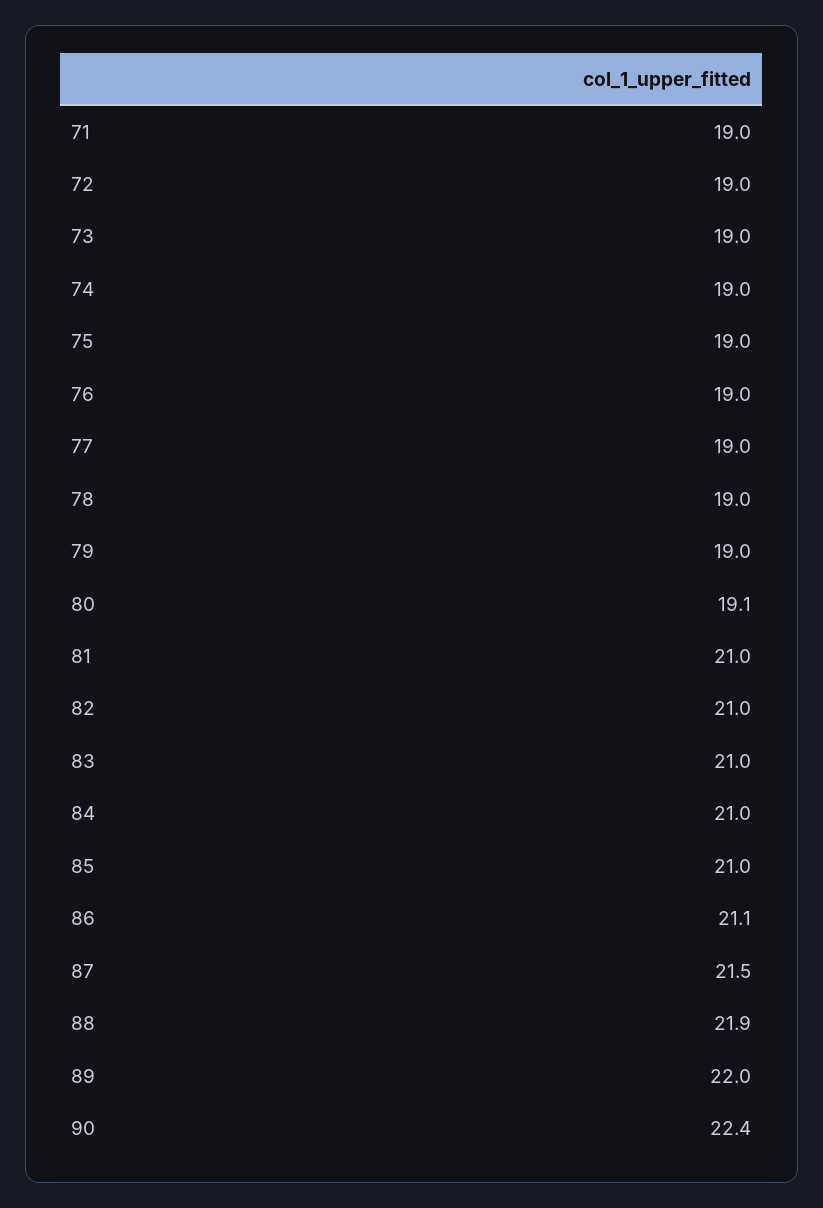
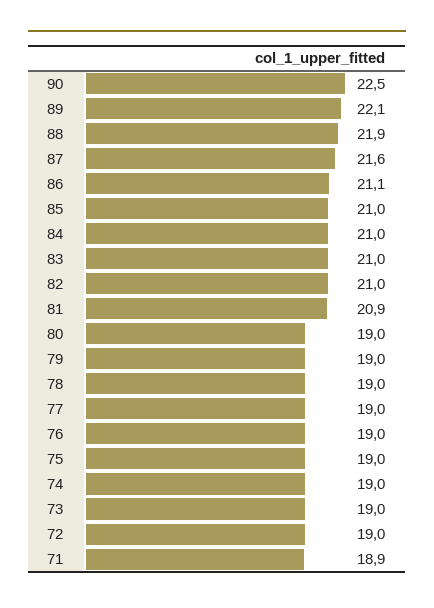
  {
-   "71": 19,
+   "71": 18.9,
    "72": 19,
    "73": 19,
    "74": 19,
    "75": 19,
    "76": 19,
    "77": 19,
    "78": 19,
    "79": 19,
-   "80": 19.1,
+   "80": 19,
-   "81": 21,
+   "81": 20.9,
    "82": 21,
    "83": 21,
    "84": 21,
    "85": 21,
    "86": 21.1,
-   "87": 21.5,
+   "87": 21.6,
    "88": 21.9,
-   "89": 22,
+   "89": 22.1,
-   "90": 22.4
+   "90": 22.5
  }

